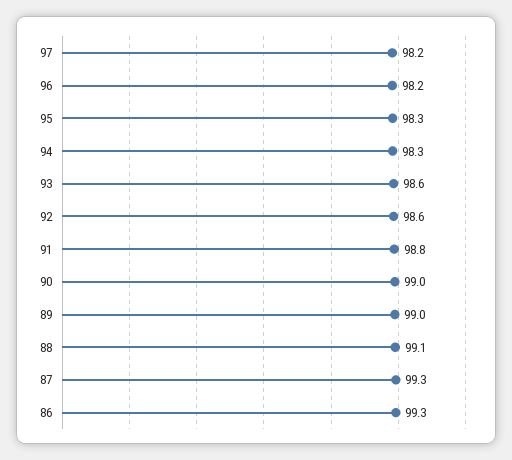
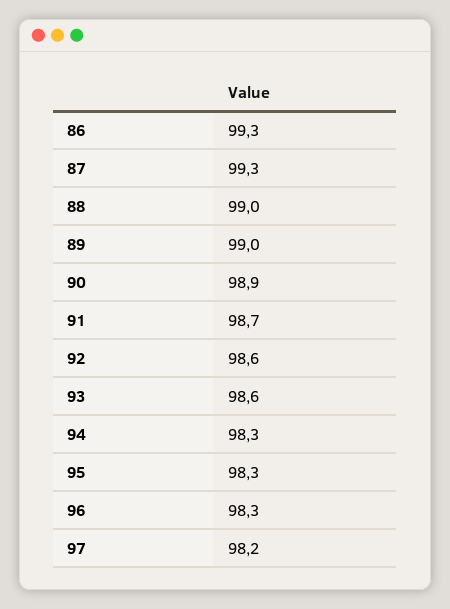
  {
    "97": 98.2,
-   "96": 98.2,
+   "96": 98.3,
    "95": 98.3,
    "94": 98.3,
    "93": 98.6,
    "92": 98.6,
-   "91": 98.8,
+   "91": 98.7,
-   "90": 99,
+   "90": 98.9,
    "89": 99,
-   "88": 99.1,
+   "88": 99,
    "87": 99.3,
    "86": 99.3
  }

